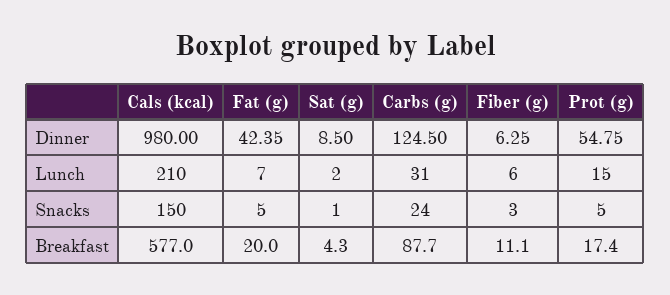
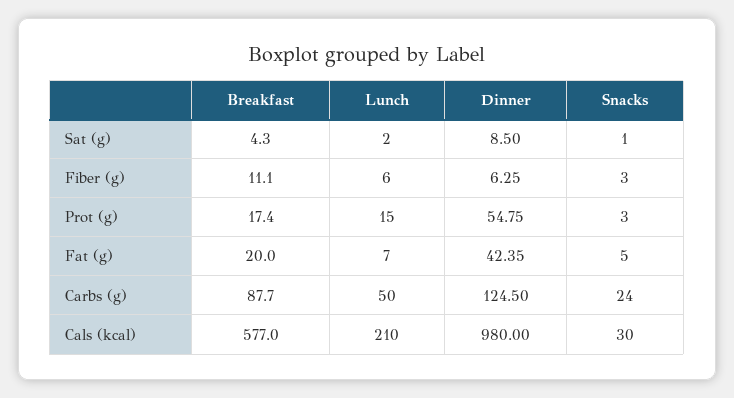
  {
    "Cals (kcal)": {
      "Dinner": 980,
      "Lunch": 210,
-     "Snacks": 150,
+     "Snacks": 30,
      "Breakfast": 577
    },
    "Fat (g)": {
      "Dinner": 42.35,
      "Lunch": 7,
      "Snacks": 5,
      "Breakfast": 20
    },
    "Sat (g)": {
      "Dinner": 8.5,
      "Lunch": 2,
      "Snacks": 1,
      "Breakfast": 4.3
    },
    "Carbs (g)": {
      "Dinner": 124.5,
-     "Lunch": 31,
+     "Lunch": 50,
      "Snacks": 24,
      "Breakfast": 87.7
    },
    "Fiber (g)": {
      "Dinner": 6.25,
      "Lunch": 6,
      "Snacks": 3,
      "Breakfast": 11.1
    },
    "Prot (g)": {
      "Dinner": 54.75,
      "Lunch": 15,
-     "Snacks": 5,
+     "Snacks": 3,
      "Breakfast": 17.4
    }
  }

